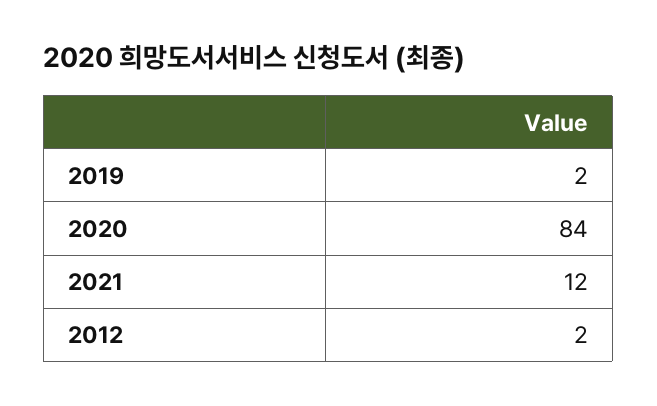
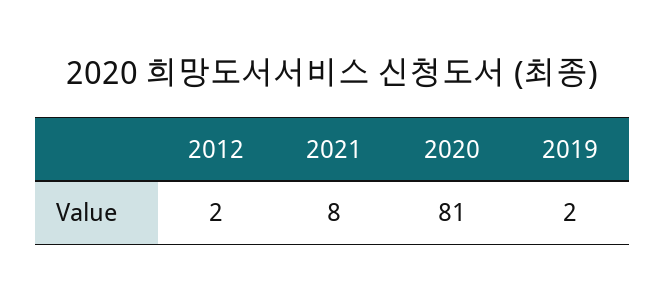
  {
    "2019": 2,
-   "2020": 84,
+   "2020": 81,
-   "2021": 12,
+   "2021": 8,
    "2012": 2
  }

